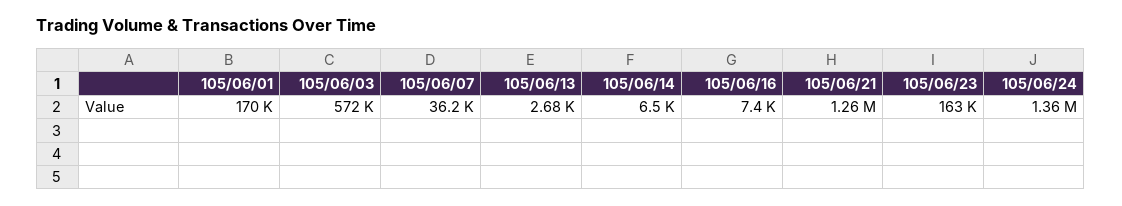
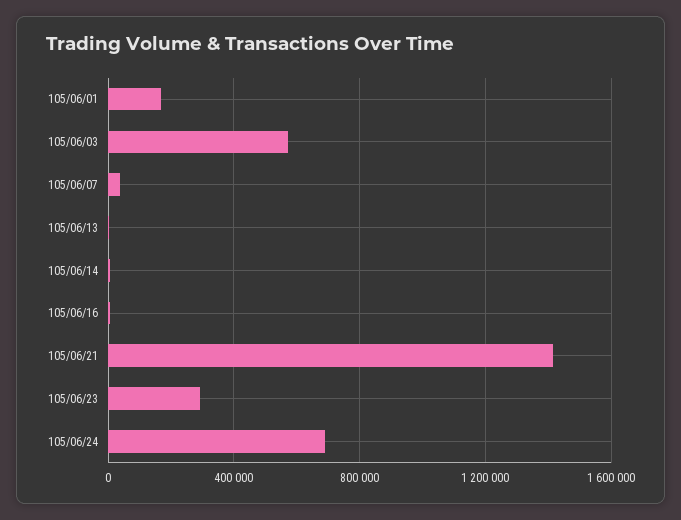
  {
    "105/06/01": 170000,
    "105/06/03": 572000,
    "105/06/07": 36200,
    "105/06/13": 2680,
    "105/06/14": 6500,
    "105/06/16": 7400,
-   "105/06/21": 1260000,
+   "105/06/21": 1400000,
-   "105/06/23": 163000,
+   "105/06/23": 300000,
-   "105/06/24": 1360000
+   "105/06/24": 700000
  }

